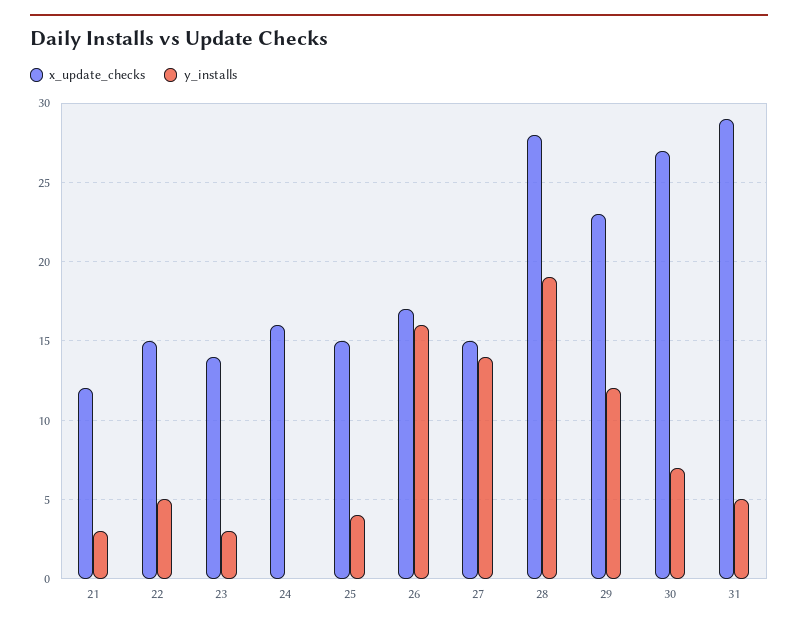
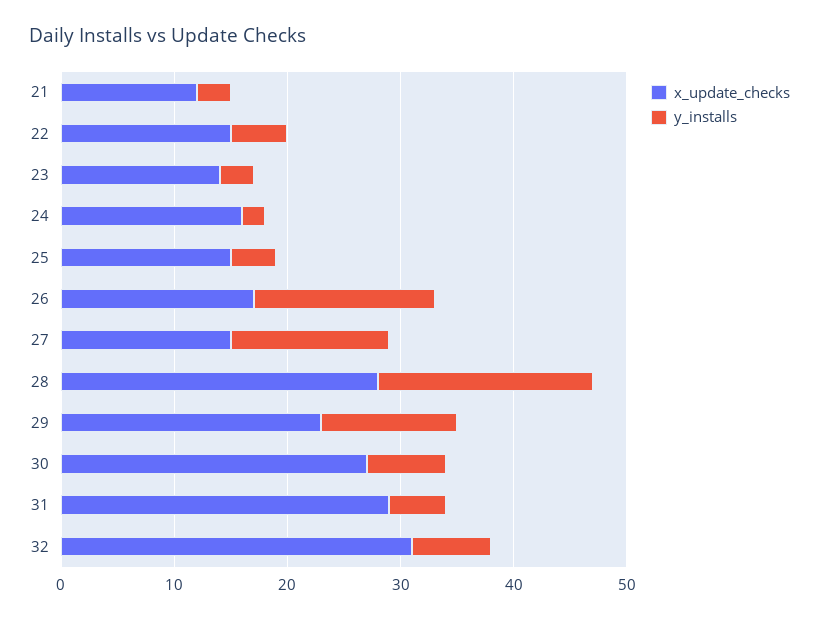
  {
    "x_update_checks": {
      "21": 12,
      "22": 15,
      "23": 14,
      "24": 16,
      "25": 15,
      "26": 17,
      "27": 15,
      "28": 28,
      "29": 23,
      "30": 27,
-     "31": 29
+     "31": 29,
+     "32": 31
    },
    "y_installs": {
      "21": 3,
      "22": 5,
      "23": 3,
-     "24": 0,
+     "24": 2,
      "25": 4,
      "26": 16,
      "27": 14,
      "28": 19,
      "29": 12,
      "30": 7,
-     "31": 5
+     "31": 5,
+     "32": 7
    }
  }

